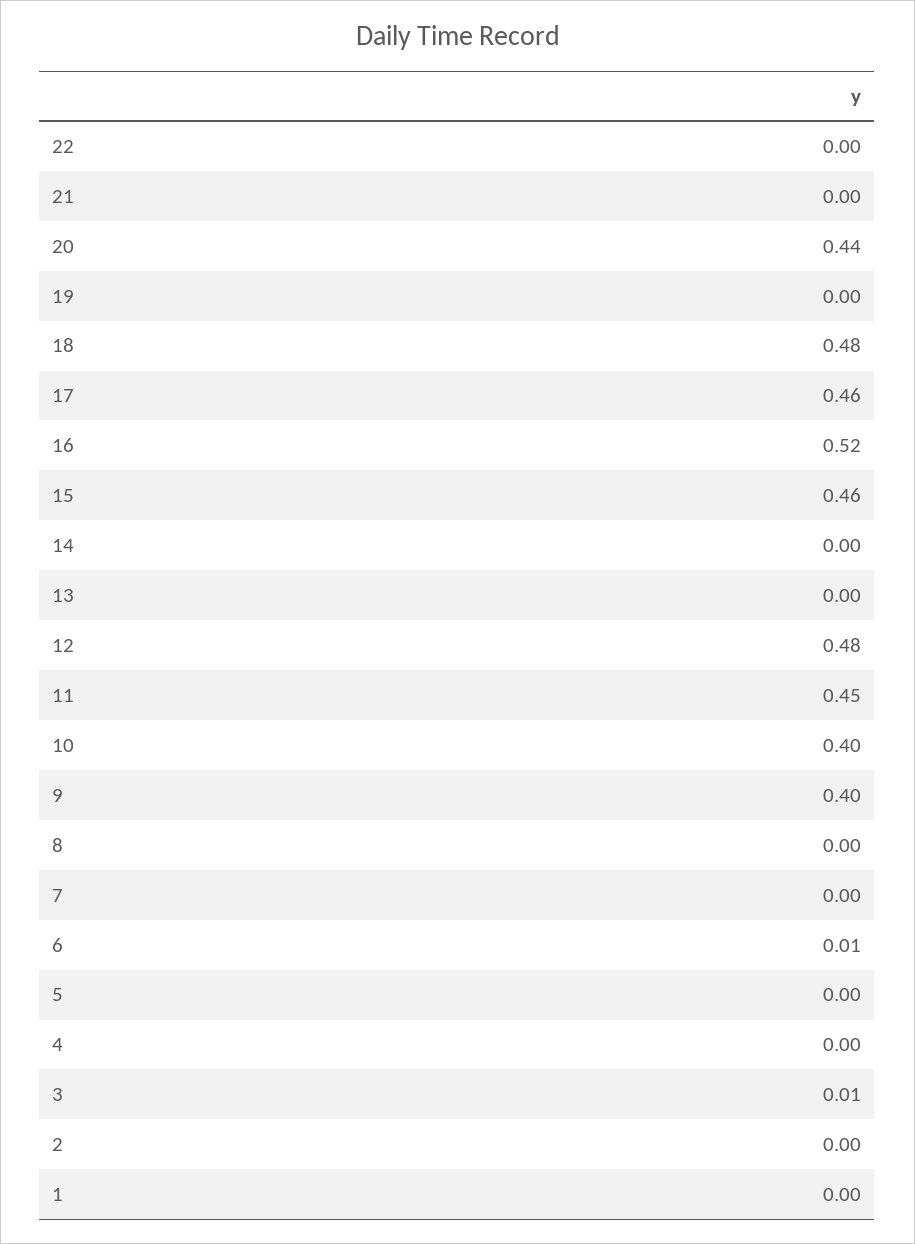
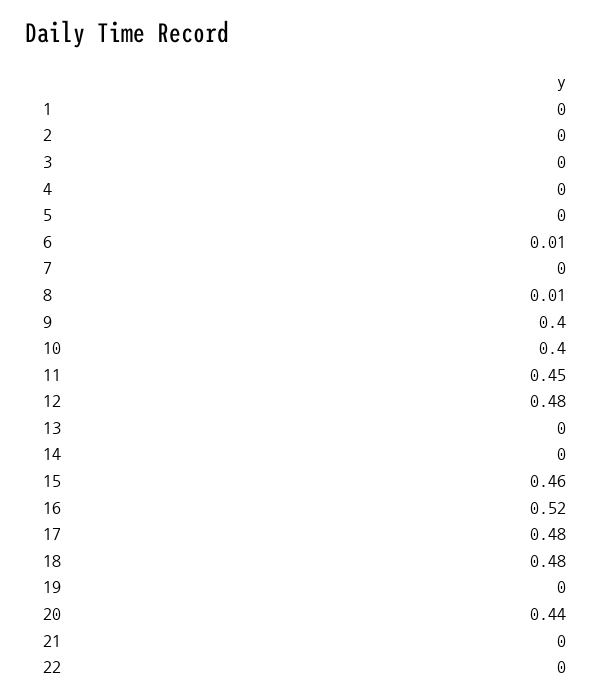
  {
    "22": 0,
    "21": 0,
    "20": 0.44,
    "19": 0,
    "18": 0.48,
-   "17": 0.46,
+   "17": 0.48,
    "16": 0.52,
    "15": 0.46,
    "14": 0,
    "13": 0,
    "12": 0.48,
    "11": 0.45,
    "10": 0.4,
    "9": 0.4,
-   "8": 0,
+   "8": 0.01,
    "7": 0,
    "6": 0.01,
    "5": 0,
    "4": 0,
-   "3": 0.01,
+   "3": 0,
    "2": 0,
    "1": 0
  }

